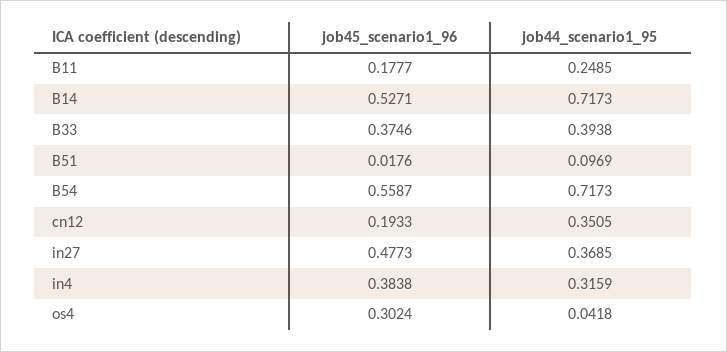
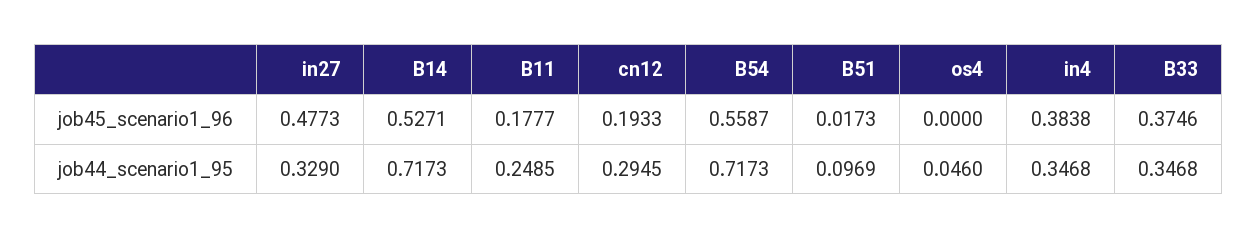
  {
    "job45_scenario1_96": {
      "B11": 0.1777,
      "B14": 0.5271,
      "B33": 0.3746,
-     "B51": 0.0176,
+     "B51": 0.0173,
      "B54": 0.5587,
      "cn12": 0.1933,
      "in27": 0.4773,
      "in4": 0.3838,
-     "os4": 0.3024
+     "os4": 0
    },
    "job44_scenario1_95": {
      "B11": 0.2485,
      "B14": 0.7173,
-     "B33": 0.3938,
+     "B33": 0.3468,
      "B51": 0.0969,
      "B54": 0.7173,
-     "cn12": 0.3505,
+     "cn12": 0.2945,
-     "in27": 0.3685,
+     "in27": 0.329,
-     "in4": 0.3159,
+     "in4": 0.3468,
-     "os4": 0.0418
+     "os4": 0.046
    }
  }

